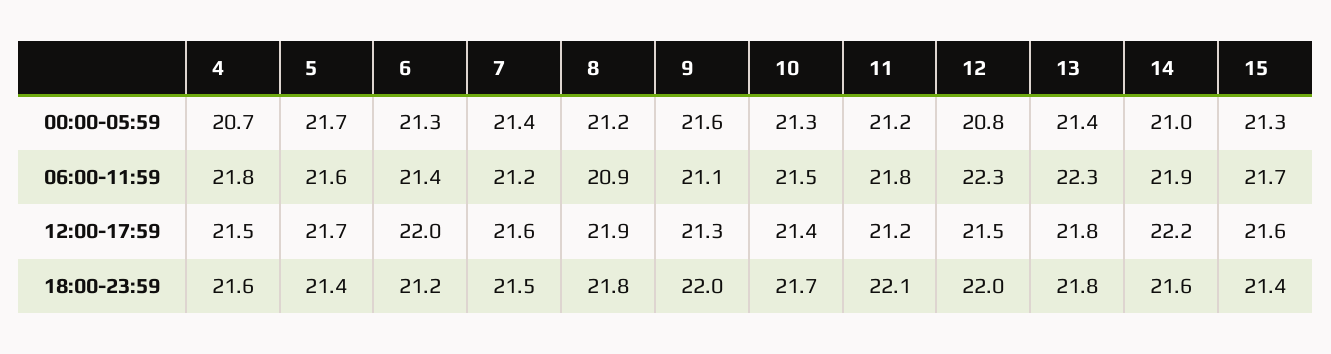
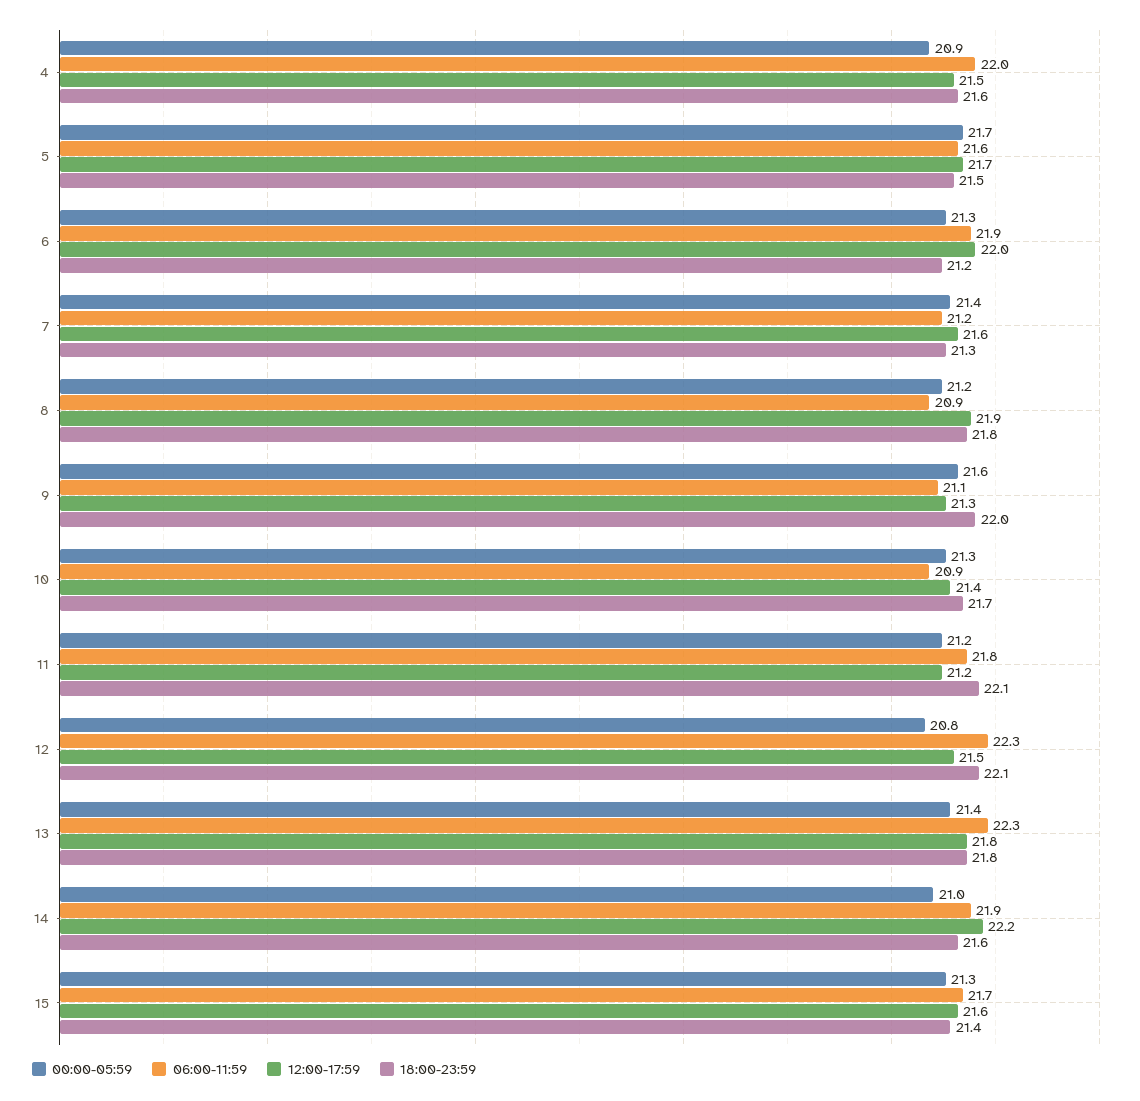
  {
    "00:00-05:59": {
-     "4": 20.7,
+     "4": 20.9,
      "5": 21.7,
      "6": 21.3,
      "7": 21.4,
      "8": 21.2,
      "9": 21.6,
      "10": 21.3,
      "11": 21.2,
      "12": 20.8,
      "13": 21.4,
      "14": 21,
      "15": 21.3
    },
    "06:00-11:59": {
-     "4": 21.8,
+     "4": 22,
      "5": 21.6,
-     "6": 21.4,
+     "6": 21.9,
      "7": 21.2,
      "8": 20.9,
      "9": 21.1,
-     "10": 21.5,
+     "10": 20.9,
      "11": 21.8,
      "12": 22.3,
      "13": 22.3,
      "14": 21.9,
      "15": 21.7
    },
    "12:00-17:59": {
      "4": 21.5,
      "5": 21.7,
      "6": 22,
      "7": 21.6,
      "8": 21.9,
      "9": 21.3,
      "10": 21.4,
      "11": 21.2,
      "12": 21.5,
      "13": 21.8,
      "14": 22.2,
      "15": 21.6
    },
    "18:00-23:59": {
      "4": 21.6,
-     "5": 21.4,
+     "5": 21.5,
      "6": 21.2,
-     "7": 21.5,
+     "7": 21.3,
      "8": 21.8,
      "9": 22,
      "10": 21.7,
      "11": 22.1,
-     "12": 22,
+     "12": 22.1,
      "13": 21.8,
      "14": 21.6,
      "15": 21.4
    }
  }

